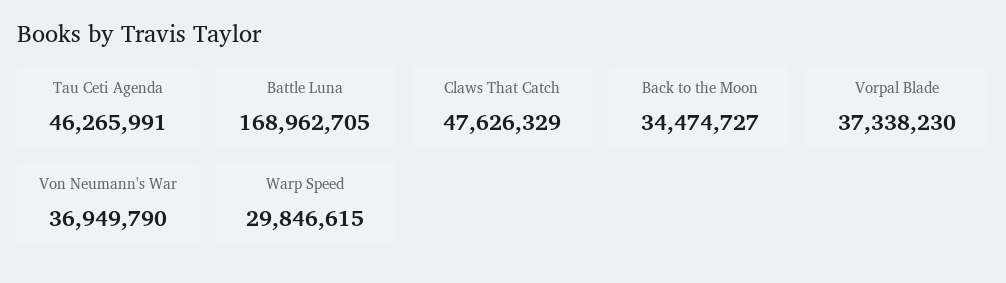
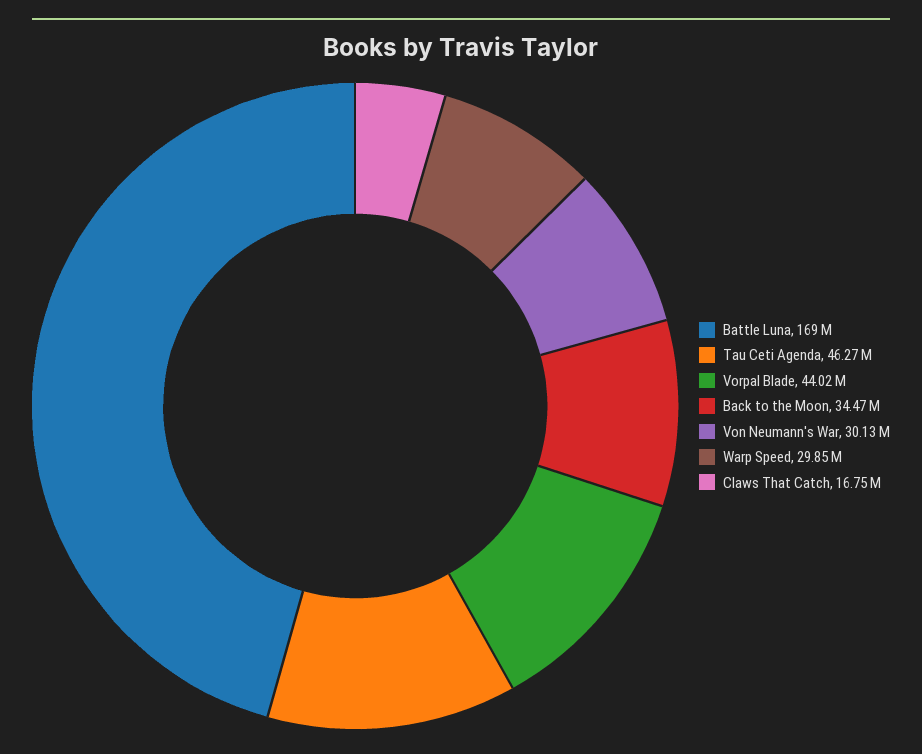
  {
    "Tau Ceti Agenda": 46265991,
    "Battle Luna": 168962705,
-   "Claws That Catch": 47626329,
+   "Claws That Catch": 16750000,
    "Back to the Moon": 34474727,
-   "Vorpal Blade": 37338230,
+   "Vorpal Blade": 44020000,
-   "Von Neumann's War": 36949790,
+   "Von Neumann's War": 30130000,
    "Warp Speed": 29846615
  }

